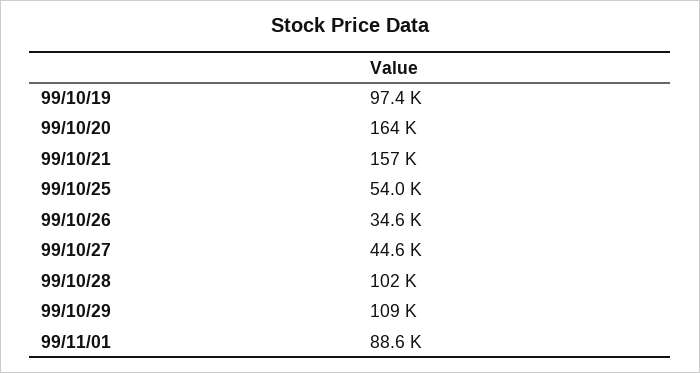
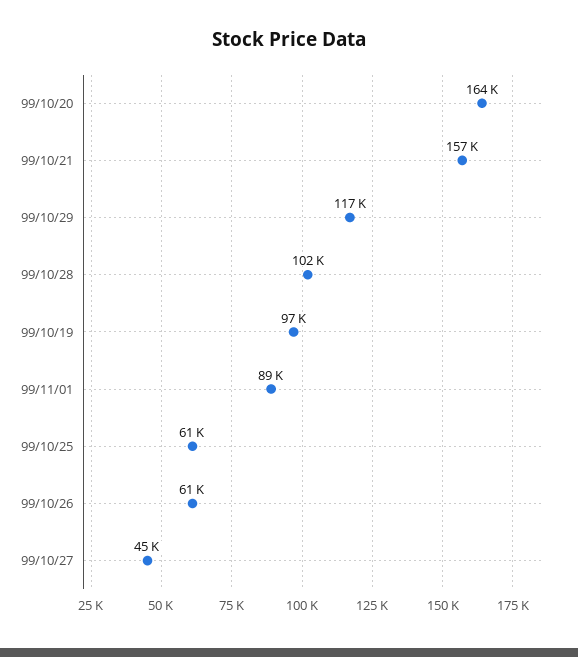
  {
    "99/10/19": 97400,
    "99/10/20": 164000,
    "99/10/21": 157000,
-   "99/10/25": 54000,
+   "99/10/25": 61000,
-   "99/10/26": 34600,
+   "99/10/26": 61000,
    "99/10/27": 44600,
    "99/10/28": 102000,
-   "99/10/29": 109000,
+   "99/10/29": 117000,
    "99/11/01": 88600
  }

